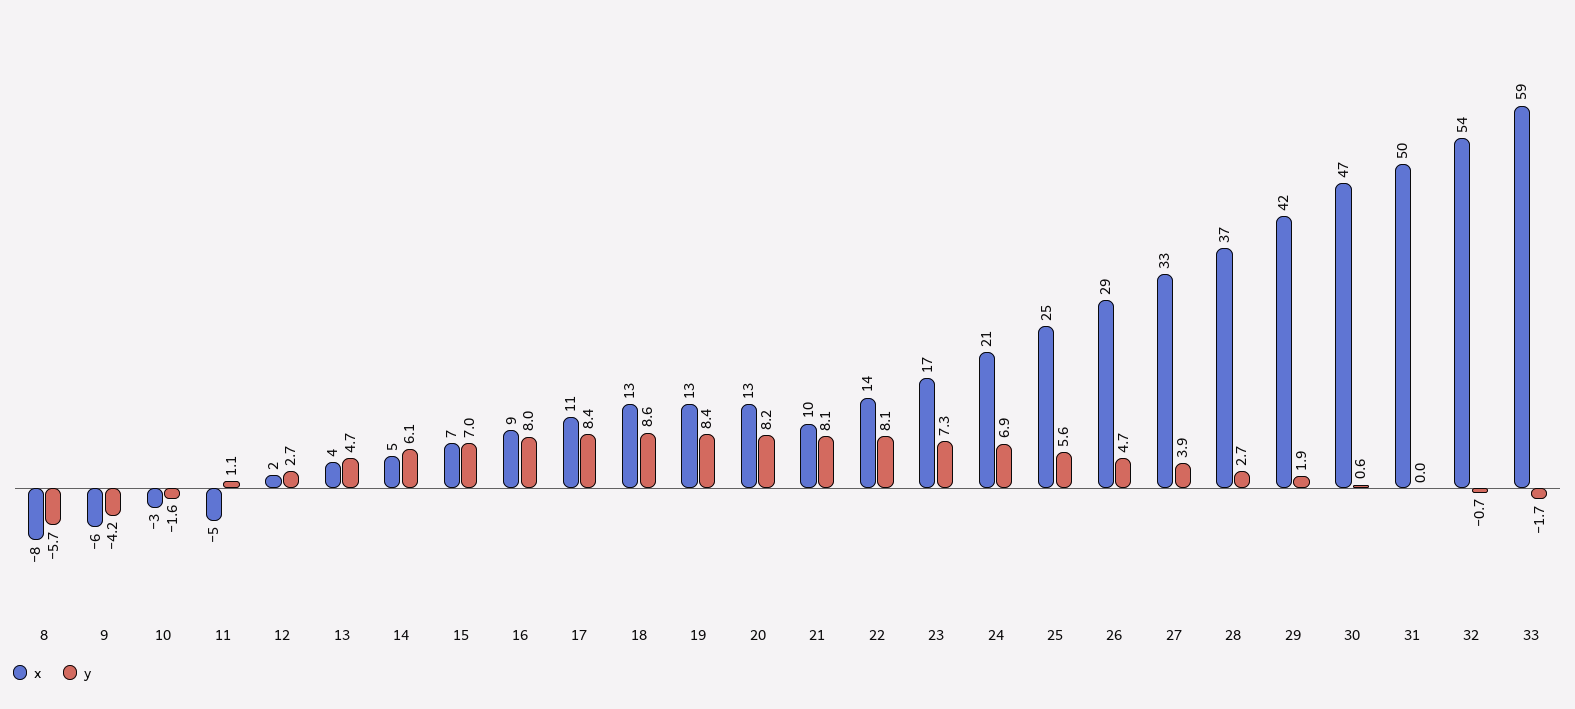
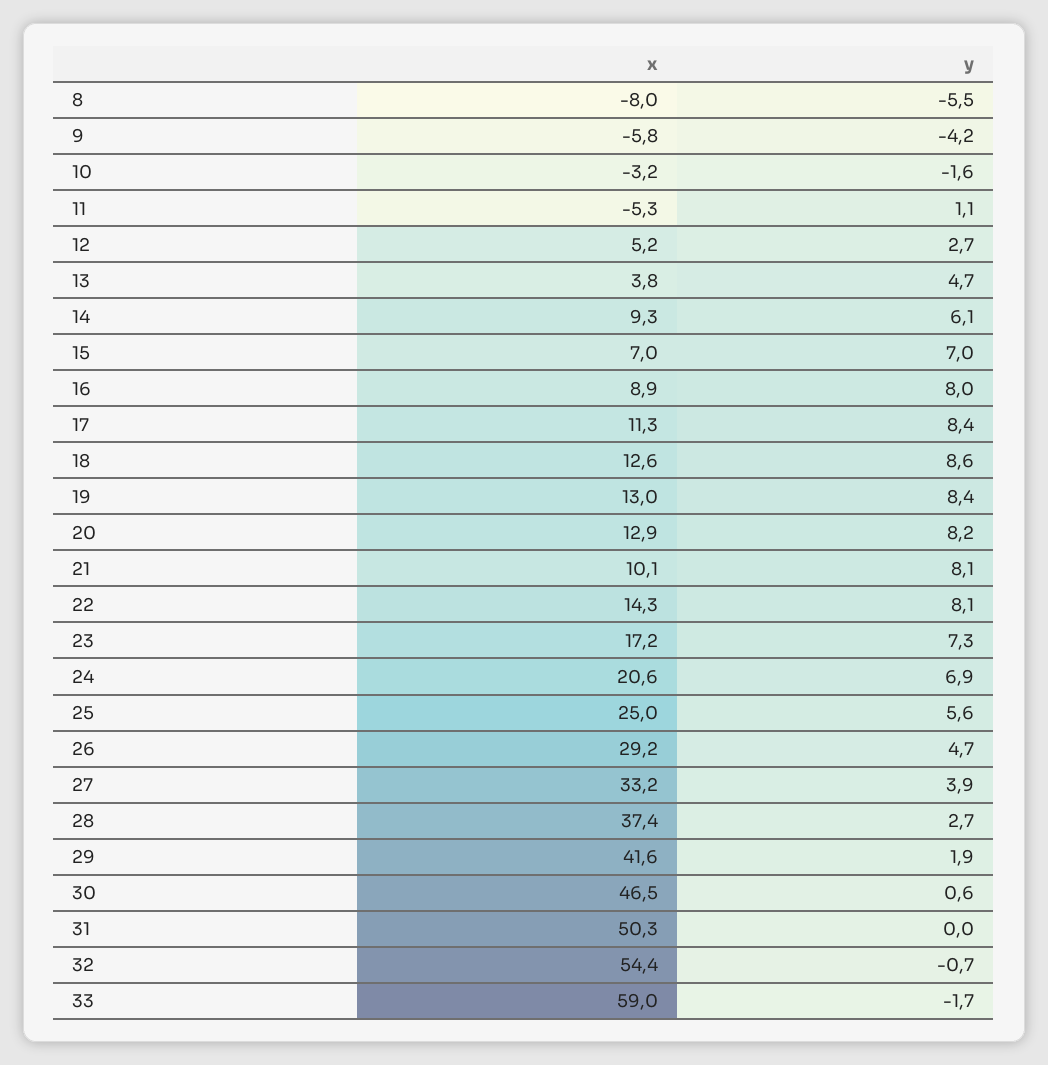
  {
    "x": {
      "8": -8,
      "9": -5.8,
      "10": -3.2,
      "11": -5.3,
-     "12": 2,
+     "12": 5.2,
      "13": 3.8,
-     "14": 5,
+     "14": 9.3,
      "15": 7,
      "16": 8.9,
      "17": 11.3,
      "18": 12.6,
      "19": 13,
      "20": 12.9,
      "21": 10.1,
      "22": 14.3,
      "23": 17.2,
      "24": 20.6,
      "25": 25,
      "26": 29.2,
      "27": 33.2,
      "28": 37.4,
      "29": 41.6,
      "30": 46.5,
      "31": 50.3,
      "32": 54.4,
      "33": 59
    },
    "y": {
-     "8": -5.7,
+     "8": -5.5,
      "9": -4.2,
      "10": -1.6,
      "11": 1.1,
      "12": 2.7,
      "13": 4.7,
      "14": 6.1,
      "15": 7,
      "16": 8,
      "17": 8.4,
      "18": 8.6,
      "19": 8.4,
      "20": 8.2,
      "21": 8.1,
      "22": 8.1,
      "23": 7.3,
      "24": 6.9,
      "25": 5.6,
      "26": 4.7,
      "27": 3.9,
      "28": 2.7,
      "29": 1.9,
      "30": 0.6,
      "31": 0,
      "32": -0.7,
      "33": -1.7
    }
  }

